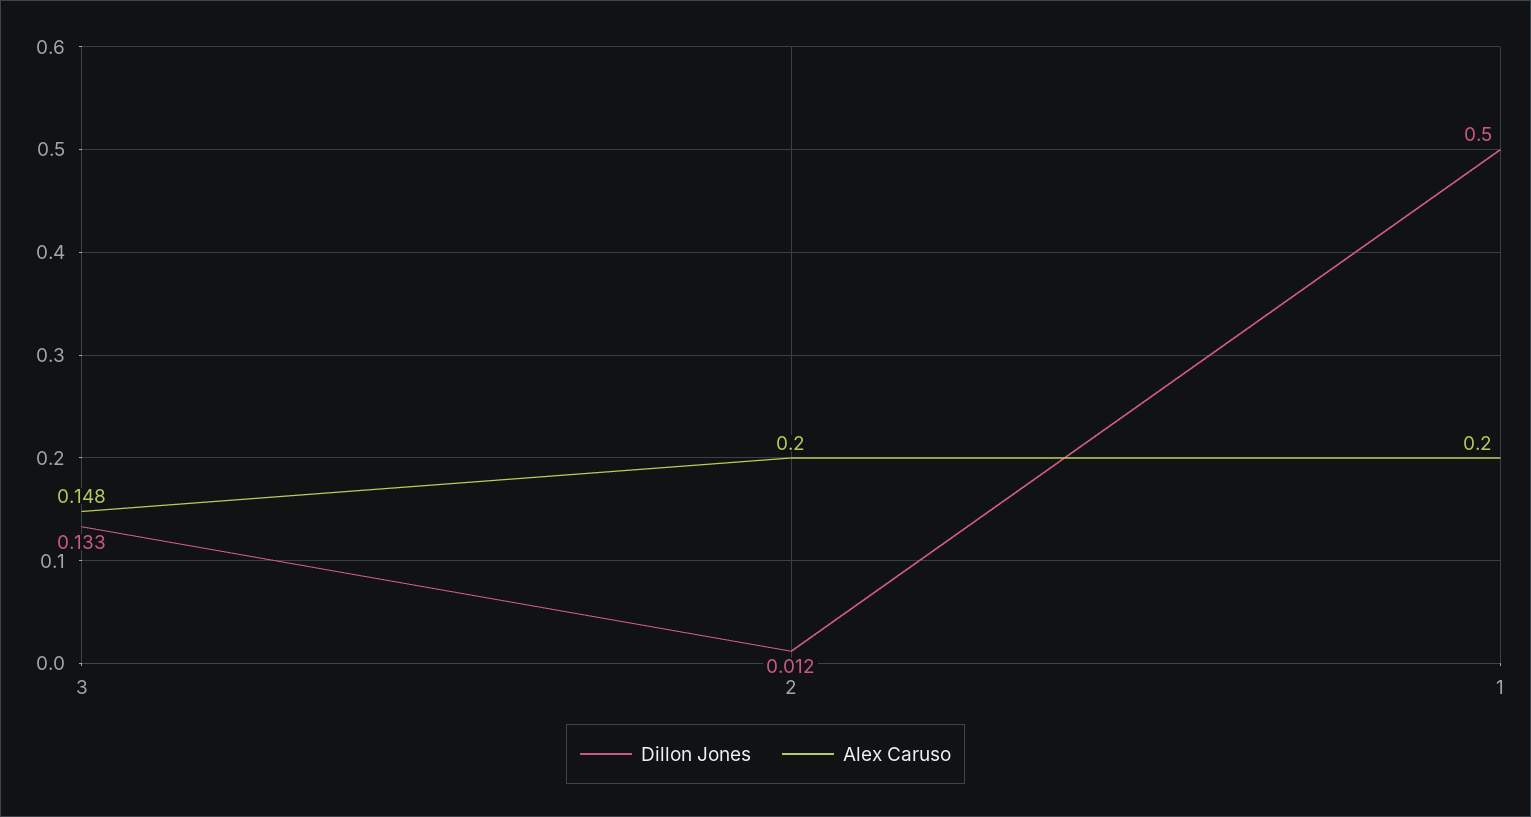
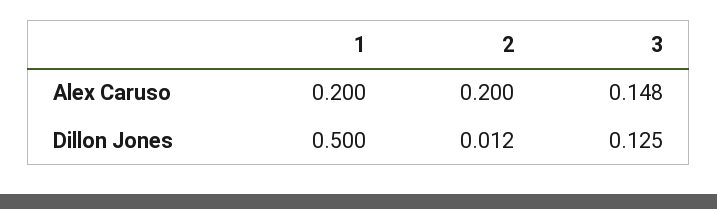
  {
    "Dillon Jones": {
-     "3": 0.133,
+     "3": 0.125,
      "2": 0.012,
      "1": 0.5
    },
    "Alex Caruso": {
      "3": 0.148,
      "2": 0.2,
      "1": 0.2
    }
  }

